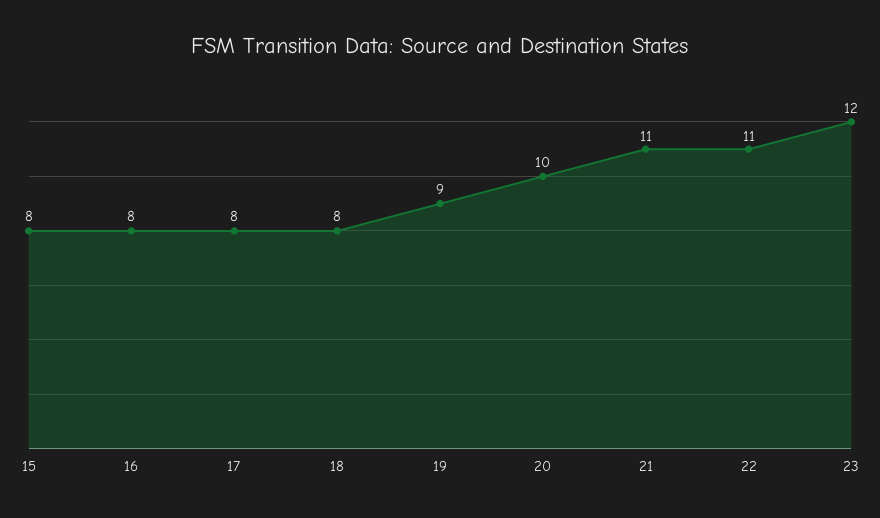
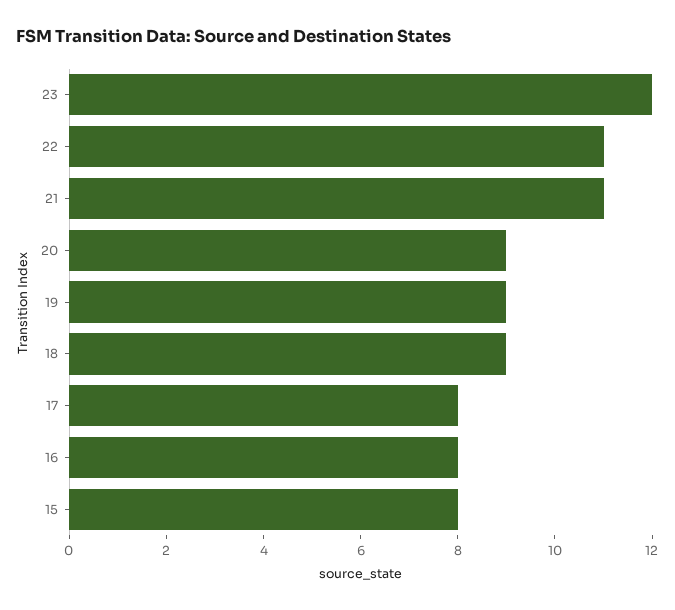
  {
    "15": 8,
    "16": 8,
    "17": 8,
-   "18": 8,
+   "18": 9,
    "19": 9,
-   "20": 10,
+   "20": 9,
    "21": 11,
    "22": 11,
    "23": 12
  }

